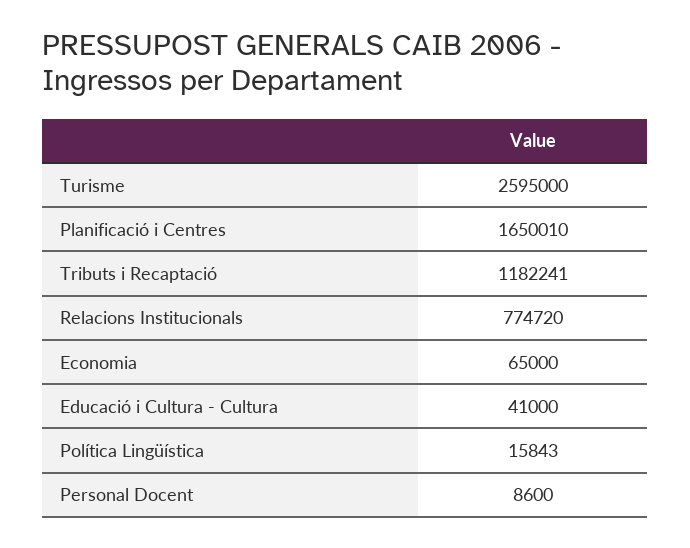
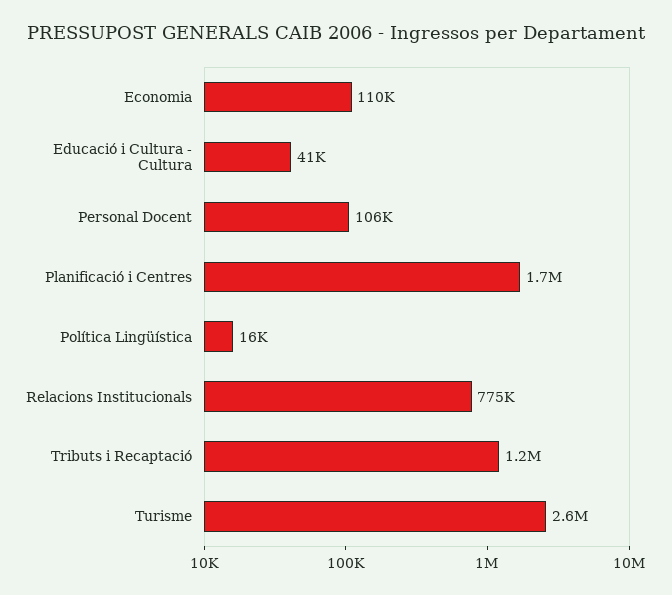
  {
    "Turisme": 2595000,
    "Planificació i Centres": 1650010,
    "Tributs i Recaptació": 1182241,
    "Relacions Institucionals": 774720,
-   "Economia": 65000,
+   "Economia": 110000,
    "Educació i Cultura - Cultura": 41000,
    "Política Lingüística": 15843,
-   "Personal Docent": 8600
+   "Personal Docent": 106000
  }

